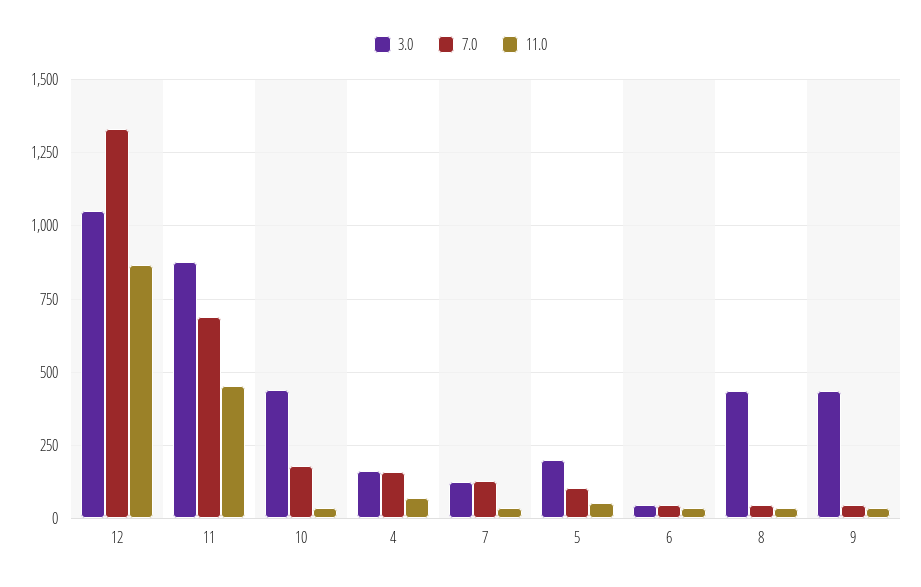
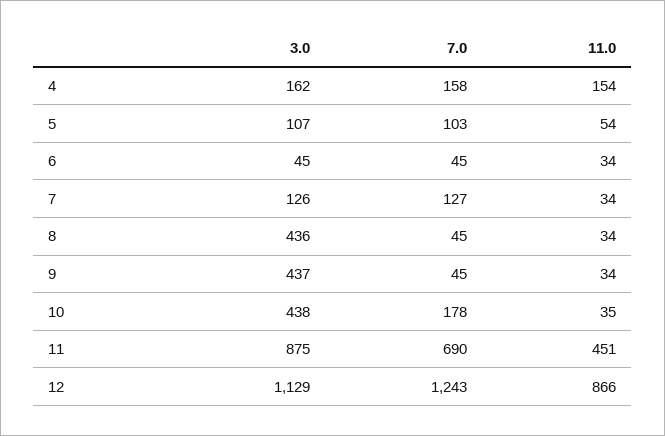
  {
    "3.0": {
-     "12": 1050,
+     "12": 1129,
      "11": 875,
      "10": 438,
      "4": 162,
      "7": 126,
-     "5": 200,
+     "5": 107,
      "6": 45,
      "8": 436,
      "9": 437
    },
    "7.0": {
-     "12": 1325,
+     "12": 1243,
      "11": 690,
      "10": 178,
      "4": 158,
      "7": 127,
      "5": 103,
      "6": 45,
      "8": 45,
      "9": 45
    },
    "11.0": {
      "12": 866,
      "11": 451,
      "10": 35,
-     "4": 75,
+     "4": 154,
      "7": 34,
      "5": 54,
      "6": 34,
      "8": 34,
      "9": 34
    }
  }

